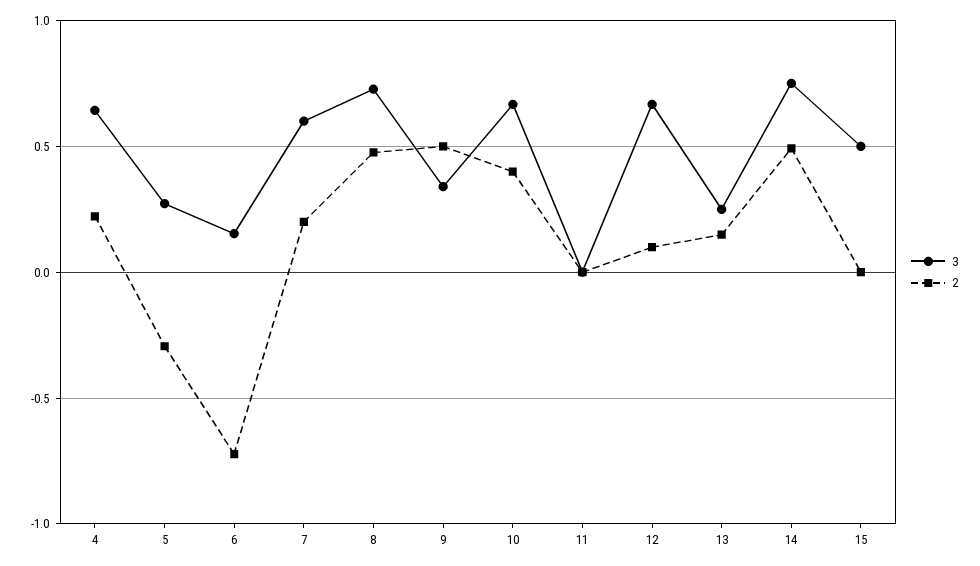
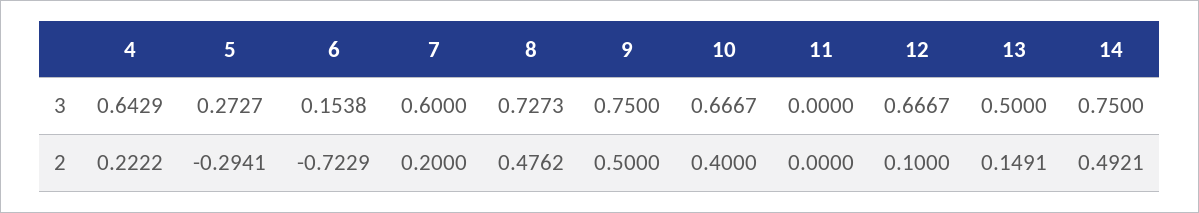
  {
    "3": {
      "4": 0.6429,
      "5": 0.2727,
      "6": 0.1538,
      "7": 0.6,
      "8": 0.7273,
-     "9": 0.35,
+     "9": 0.75,
      "10": 0.6667,
      "11": 0,
      "12": 0.6667,
-     "13": 0.25,
+     "13": 0.5,
-     "14": 0.75,
+     "14": 0.75
-     "15": 0.5
    },
    "2": {
      "4": 0.2222,
      "5": -0.2941,
      "6": -0.7229,
      "7": 0.2,
      "8": 0.4762,
      "9": 0.5,
      "10": 0.4,
      "11": 0,
      "12": 0.1,
      "13": 0.1491,
-     "14": 0.4921,
+     "14": 0.4921
-     "15": 0
    }
  }

